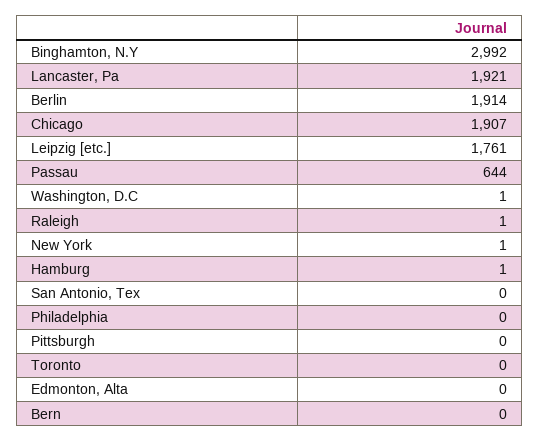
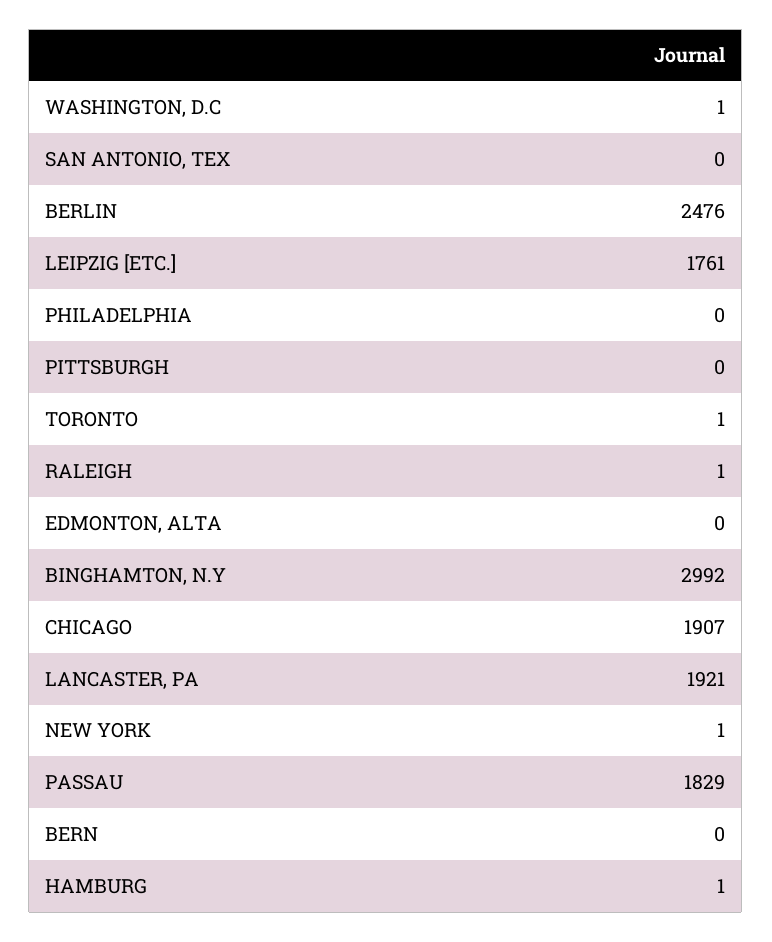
  {
    "Binghamton, N.Y": 2992,
    "Lancaster, Pa": 1921,
-   "Berlin": 1914,
+   "Berlin": 2476,
    "Chicago": 1907,
    "Leipzig [etc.]": 1761,
-   "Passau": 644,
+   "Passau": 1829,
    "Washington, D.C": 1,
    "Raleigh": 1,
    "New York": 1,
    "Hamburg": 1,
    "San Antonio, Tex": 0,
    "Philadelphia": 0,
    "Pittsburgh": 0,
-   "Toronto": 0,
+   "Toronto": 1,
    "Edmonton, Alta": 0,
    "Bern": 0
  }

